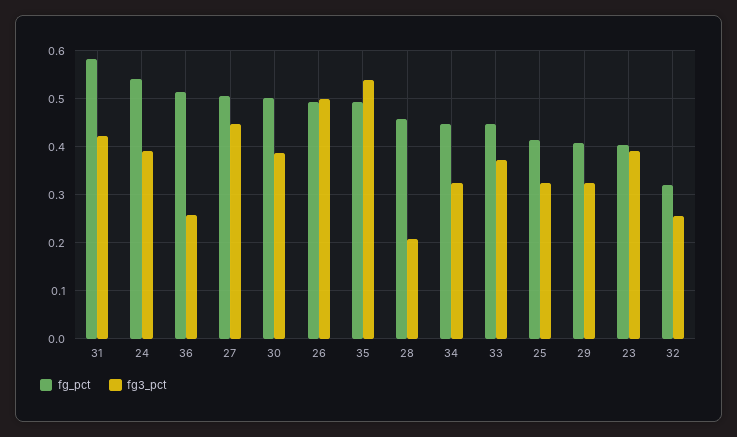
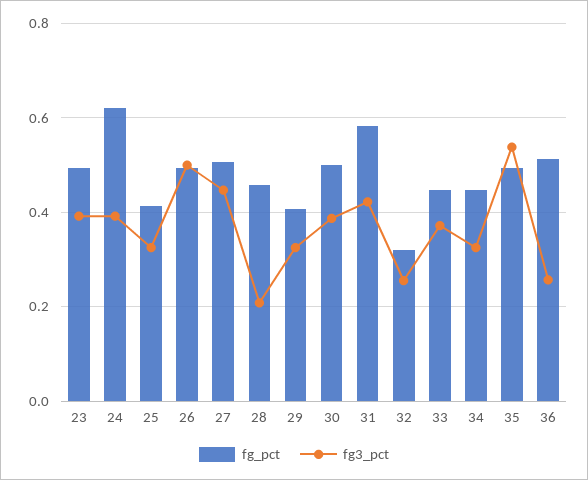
  {
    "fg_pct": {
      "31": 0.58,
-     "24": 0.54,
+     "24": 0.62,
      "36": 0.52,
      "27": 0.5,
      "30": 0.5,
      "26": 0.5,
      "35": 0.5,
      "28": 0.46,
      "34": 0.44,
      "33": 0.44,
      "25": 0.42,
      "29": 0.4,
-     "23": 0.4,
+     "23": 0.5,
      "32": 0.32
    },
    "fg3_pct": {
      "31": 0.42,
      "24": 0.4,
      "36": 0.26,
      "27": 0.44,
      "30": 0.38,
      "26": 0.5,
      "35": 0.54,
      "28": 0.2,
      "34": 0.32,
      "33": 0.38,
      "25": 0.32,
      "29": 0.32,
      "23": 0.4,
      "32": 0.26
    }
  }

